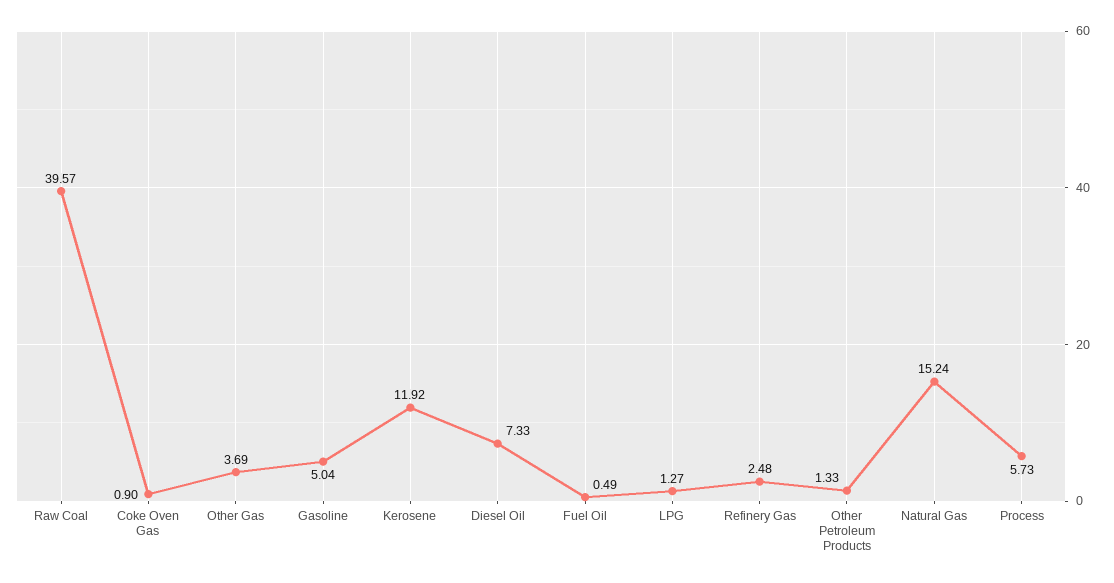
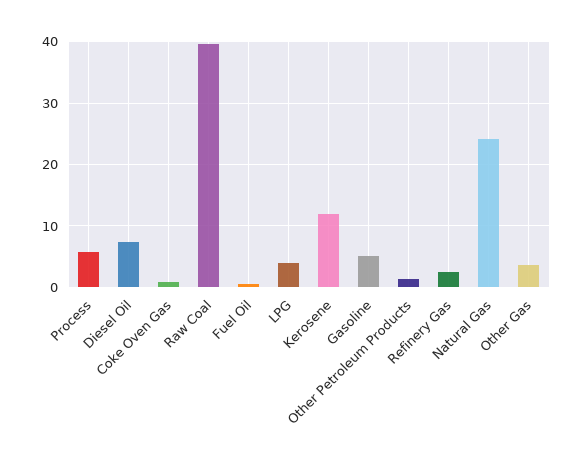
  {
    "Raw Coal": 39.57,
    "Coke Oven Gas": 0.9,
    "Other Gas": 3.69,
    "Gasoline": 5.04,
    "Kerosene": 11.92,
    "Diesel Oil": 7.33,
    "Fuel Oil": 0.49,
-   "LPG": 1.27,
+   "LPG": 4,
    "Refinery Gas": 2.48,
    "Other Petroleum Products": 1.33,
-   "Natural Gas": 15.24,
+   "Natural Gas": 24,
    "Process": 5.73
  }

